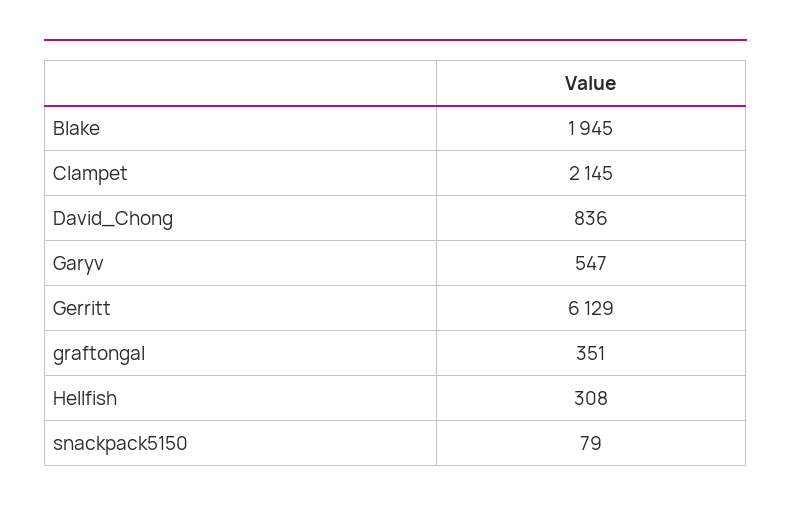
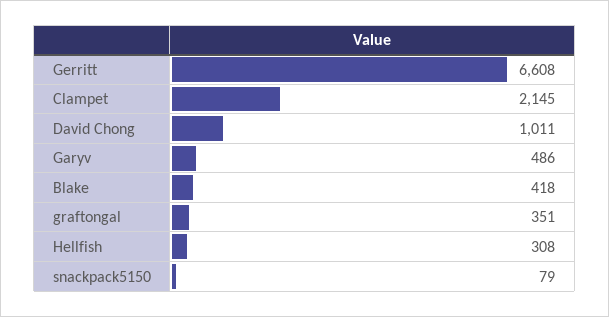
  {
-   "Blake": 1945,
+   "Blake": 418,
    "Clampet": 2145,
-   "David_Chong": 836,
+   "David_Chong": 1011,
-   "Garyv": 547,
+   "Garyv": 486,
-   "Gerritt": 6129,
+   "Gerritt": 6608,
    "graftongal": 351,
    "Hellfish": 308,
    "snackpack5150": 79
  }

